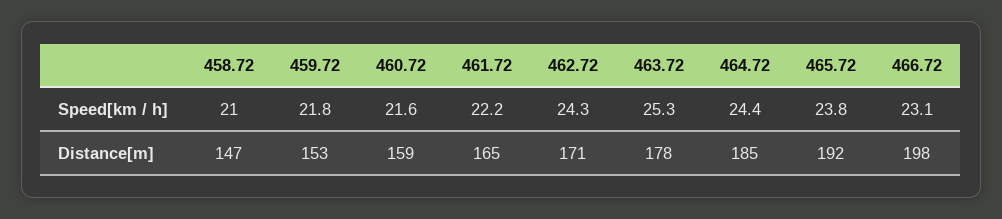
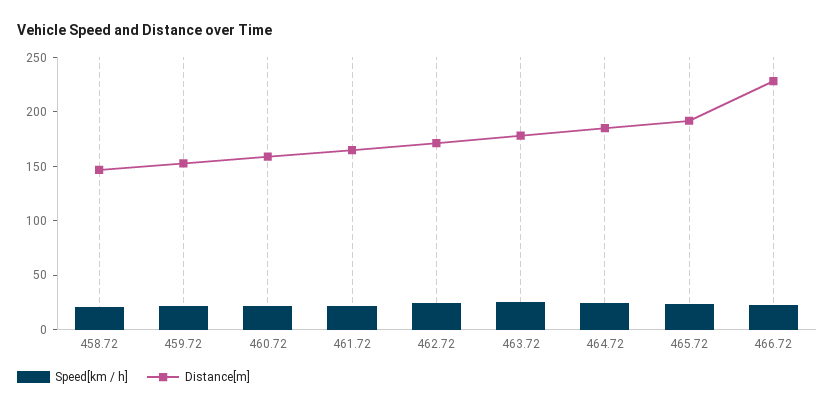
  {
    "Speed[km / h]": {
      "458.72": 21,
      "459.72": 21.8,
      "460.72": 21.6,
      "461.72": 22.2,
      "462.72": 24.3,
      "463.72": 25.3,
      "464.72": 24.4,
      "465.72": 23.8,
      "466.72": 23.1
    },
    "Distance[m]": {
      "458.72": 147,
      "459.72": 153,
      "460.72": 159,
      "461.72": 165,
      "462.72": 171,
      "463.72": 178,
      "464.72": 185,
      "465.72": 192,
-     "466.72": 198
+     "466.72": 230
    }
  }

